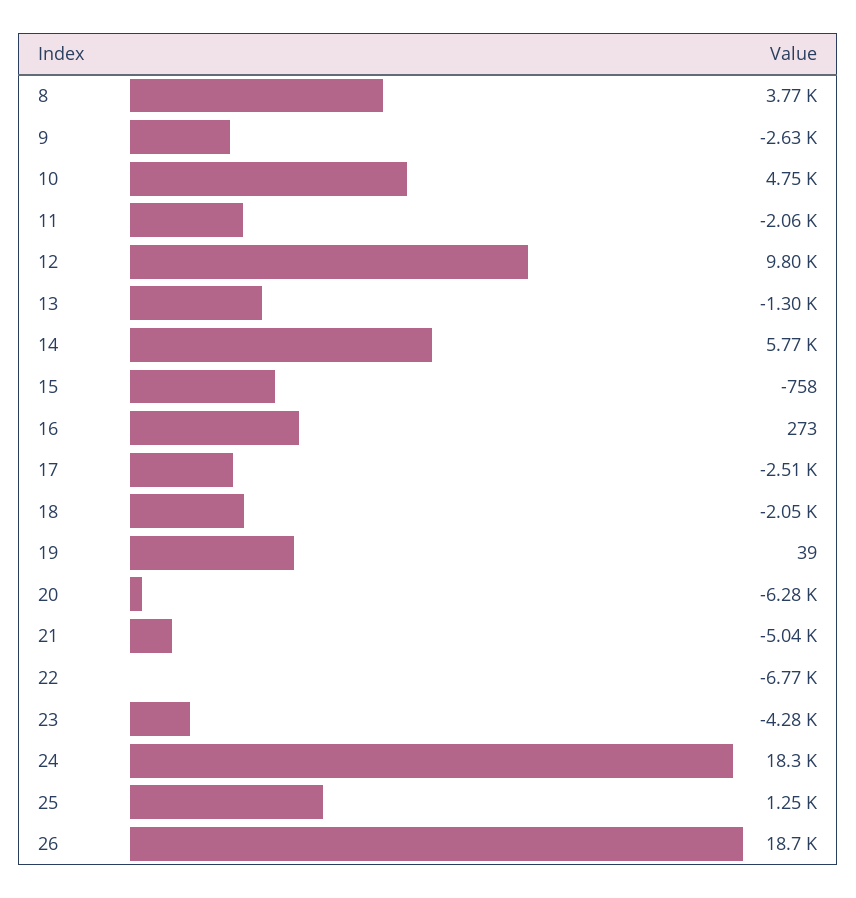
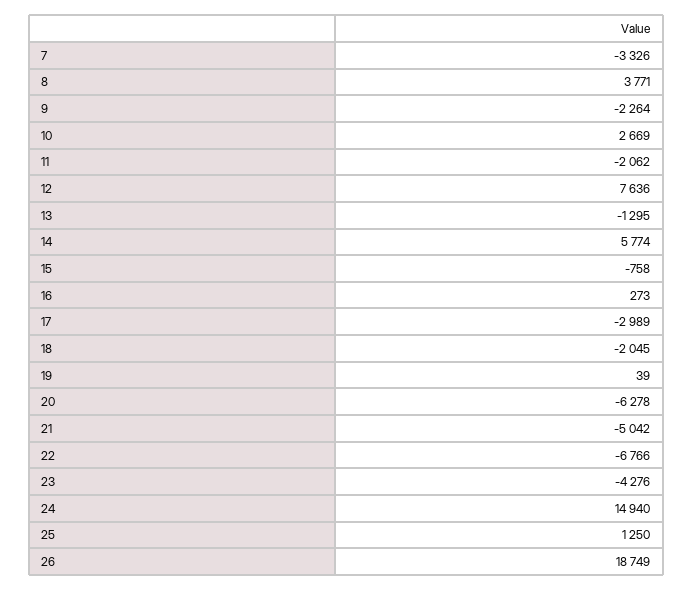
  {
    "8": 3771,
-   "9": -2630,
+   "9": -2264,
-   "10": 4750,
+   "10": 2669,
    "11": -2062,
-   "12": 9800,
+   "12": 7636,
    "13": -1295,
    "14": 5774,
    "15": -758,
    "16": 273,
-   "17": -2510,
+   "17": -2989,
    "18": -2045,
    "19": 39,
    "20": -6278,
    "21": -5042,
    "22": -6766,
    "23": -4276,
-   "24": 18300,
+   "24": 14940,
    "25": 1250,
-   "26": 18749
+   "26": 18749,
+   "7": -3326
  }

